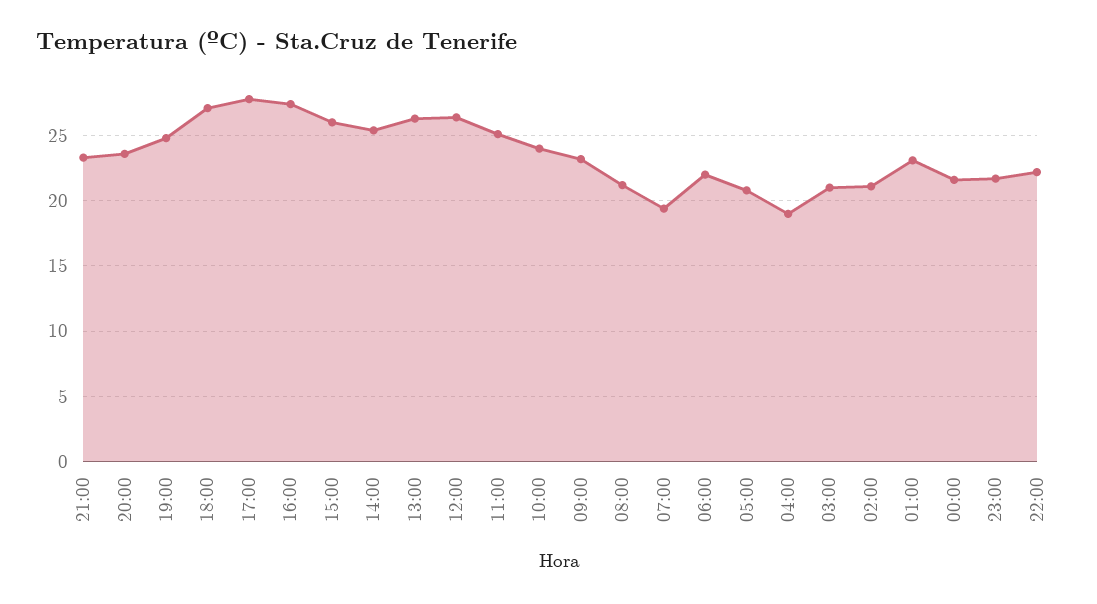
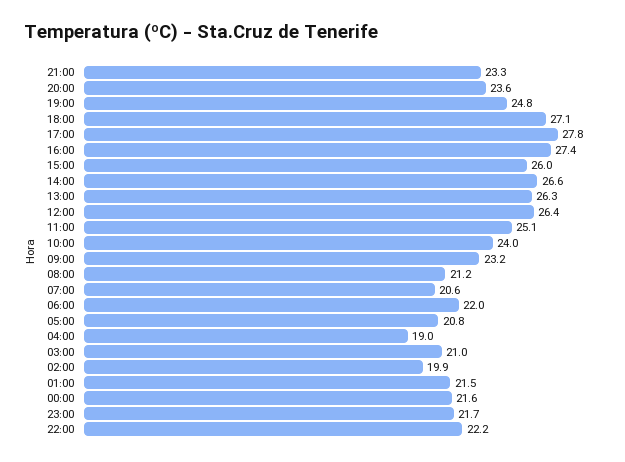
  {
    "21:00": 23.3,
    "20:00": 23.6,
    "19:00": 24.8,
    "18:00": 27.1,
    "17:00": 27.8,
    "16:00": 27.4,
    "15:00": 26,
-   "14:00": 25.5,
+   "14:00": 26.6,
    "13:00": 26.3,
    "12:00": 26.4,
    "11:00": 25.1,
    "10:00": 24,
    "09:00": 23.2,
    "08:00": 21.2,
-   "07:00": 19.5,
+   "07:00": 20.6,
    "06:00": 22,
    "05:00": 20.8,
    "04:00": 19,
    "03:00": 21,
-   "02:00": 21,
+   "02:00": 19.9,
-   "01:00": 23,
+   "01:00": 21.5,
    "00:00": 21.6,
    "23:00": 21.7,
    "22:00": 22.2
  }

